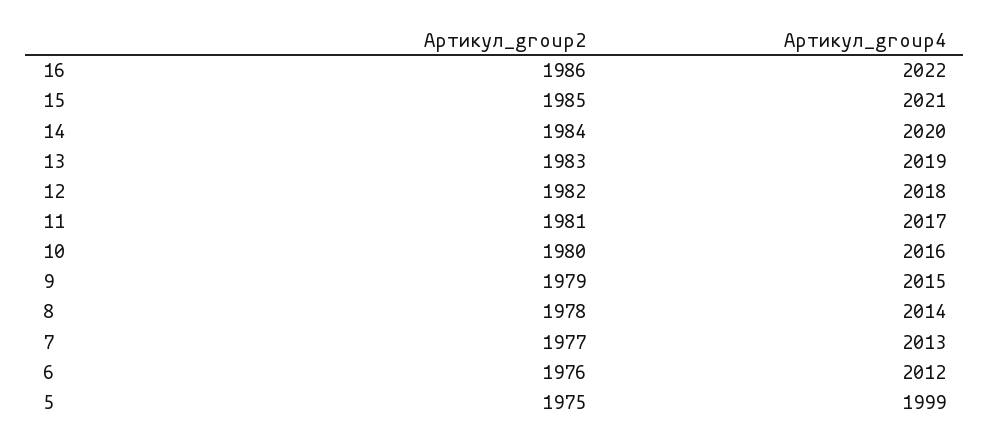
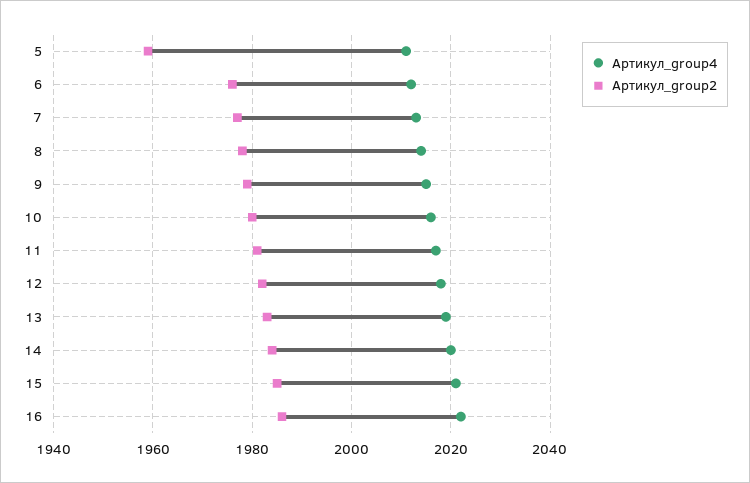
  {
    "Артикул_group2": {
      "16": 1986,
      "15": 1985,
      "14": 1984,
      "13": 1983,
      "12": 1982,
      "11": 1981,
      "10": 1980,
      "9": 1979,
      "8": 1978,
      "7": 1977,
      "6": 1976,
-     "5": 1975
+     "5": 1960
    },
    "Артикул_group4": {
      "16": 2022,
      "15": 2021,
      "14": 2020,
      "13": 2019,
      "12": 2018,
      "11": 2017,
      "10": 2016,
      "9": 2015,
      "8": 2014,
      "7": 2013,
      "6": 2012,
-     "5": 1999
+     "5": 2010
    }
  }

